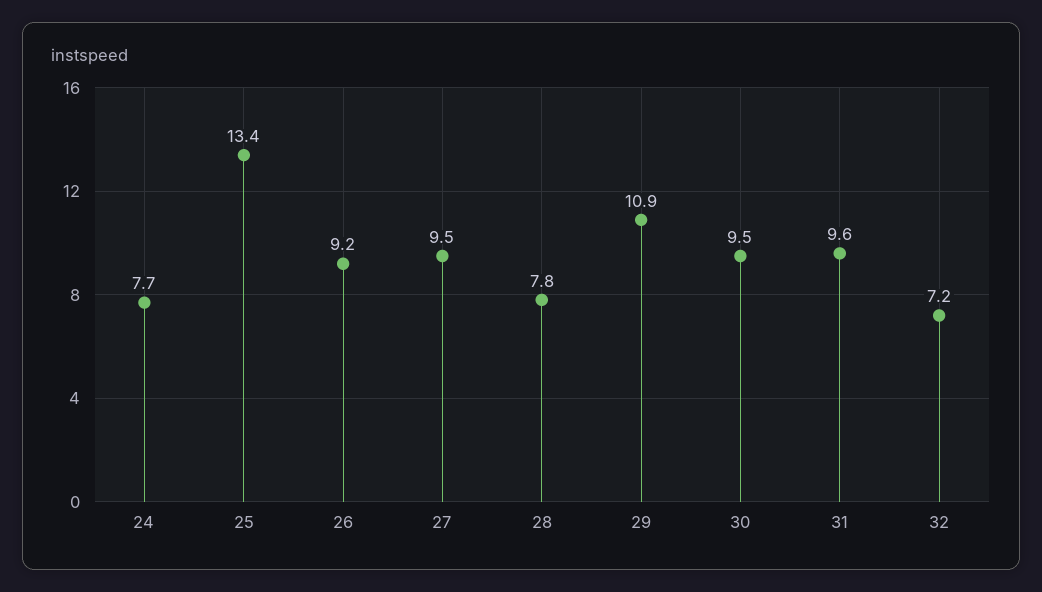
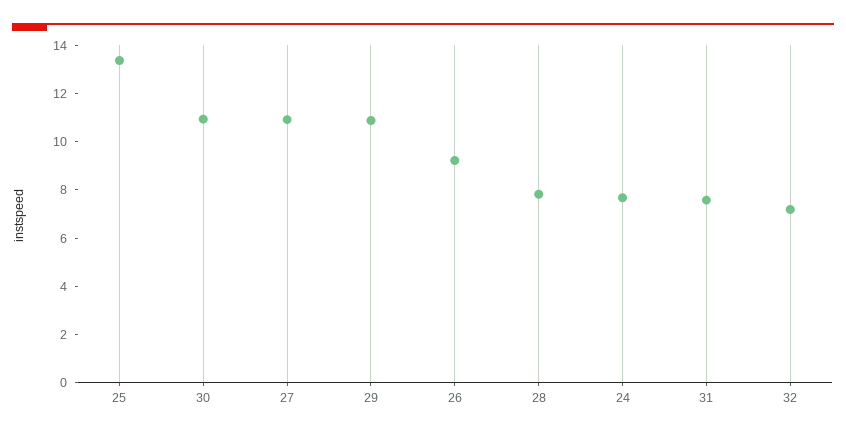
  {
    "24": 7.7,
    "25": 13.4,
    "26": 9.2,
-   "27": 9.5,
+   "27": 11,
    "28": 7.8,
    "29": 10.9,
-   "30": 9.5,
+   "30": 11,
-   "31": 9.6,
+   "31": 7.5,
    "32": 7.2
  }

